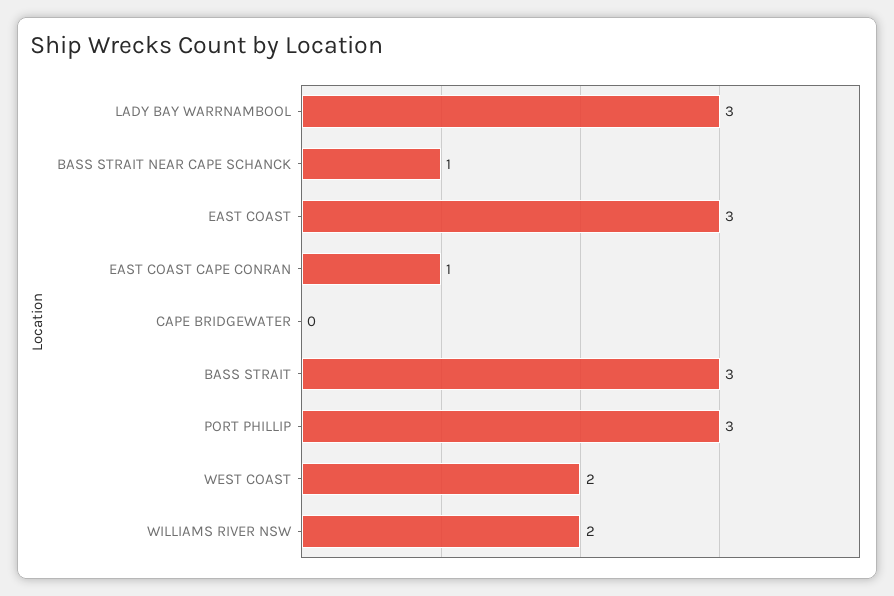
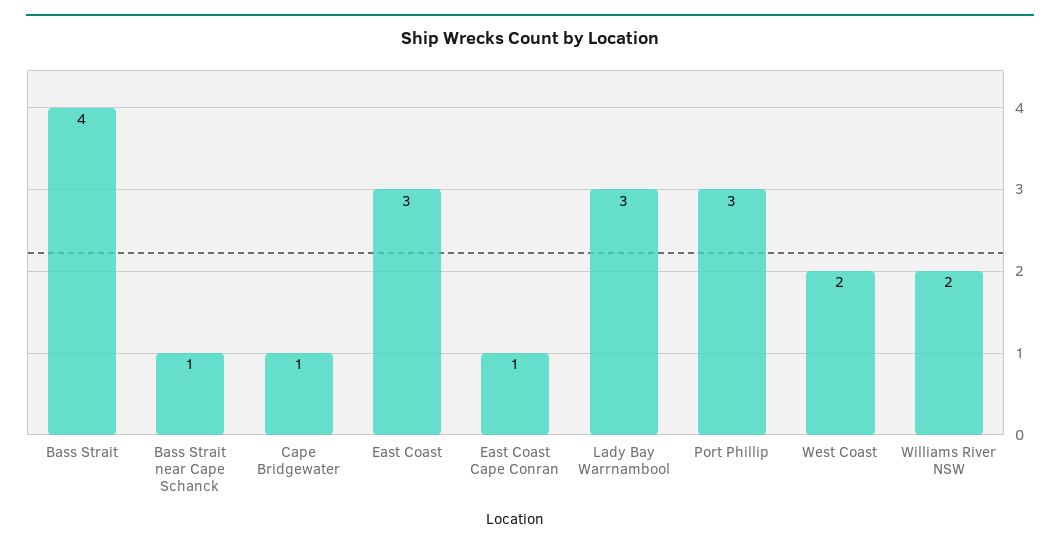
  {
    "LADY BAY WARRNAMBOOL": 3,
    "BASS STRAIT NEAR CAPE SCHANCK": 1,
    "EAST COAST": 3,
    "EAST COAST CAPE CONRAN": 1,
-   "CAPE BRIDGEWATER": 0,
+   "CAPE BRIDGEWATER": 1,
-   "BASS STRAIT": 3,
+   "BASS STRAIT": 4,
    "PORT PHILLIP": 3,
    "WEST COAST": 2,
    "WILLIAMS RIVER NSW": 2
  }

